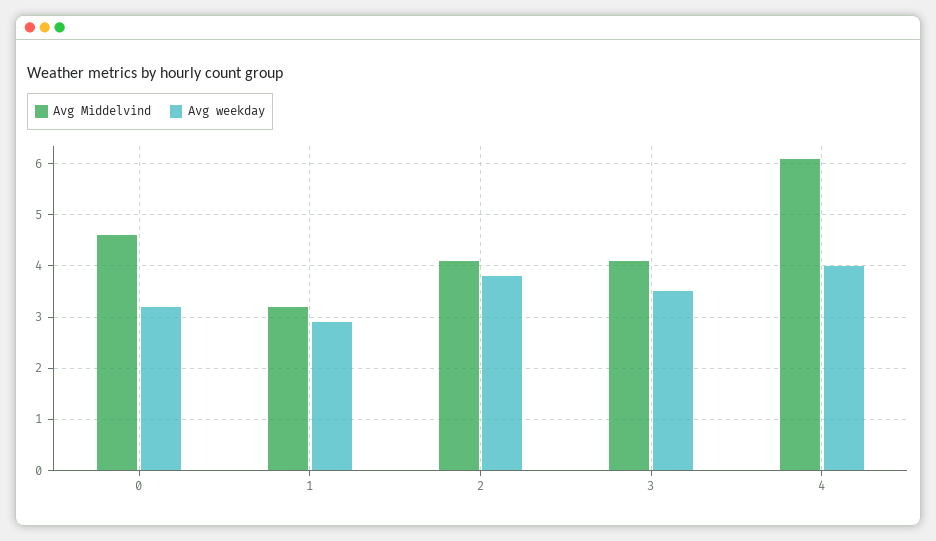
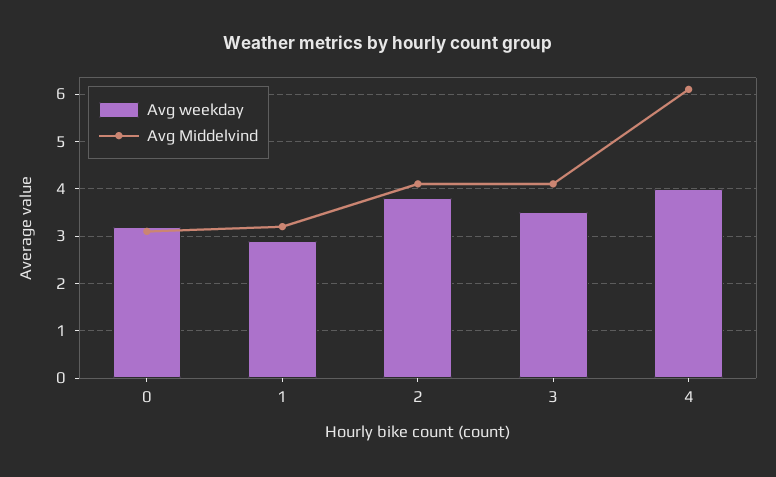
  {
    "Avg Middelvind": {
-     "0": 4.5,
+     "0": 3,
      "1": 3,
      "2": 4,
      "3": 4,
      "4": 6
    },
    "Avg weekday": {
      "0": 3,
      "1": 3,
      "2": 4,
      "3": 3.5,
      "4": 4
    }
  }

